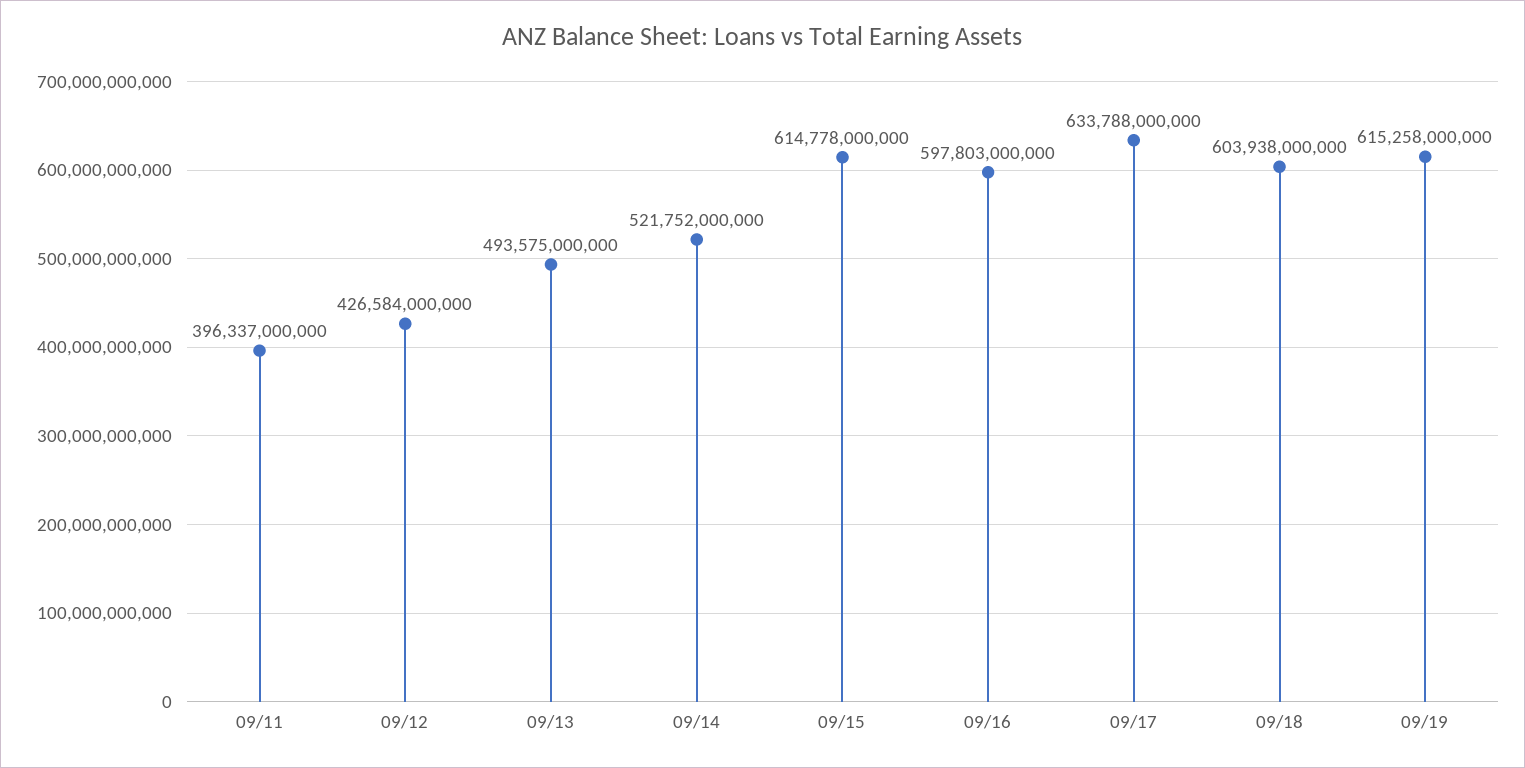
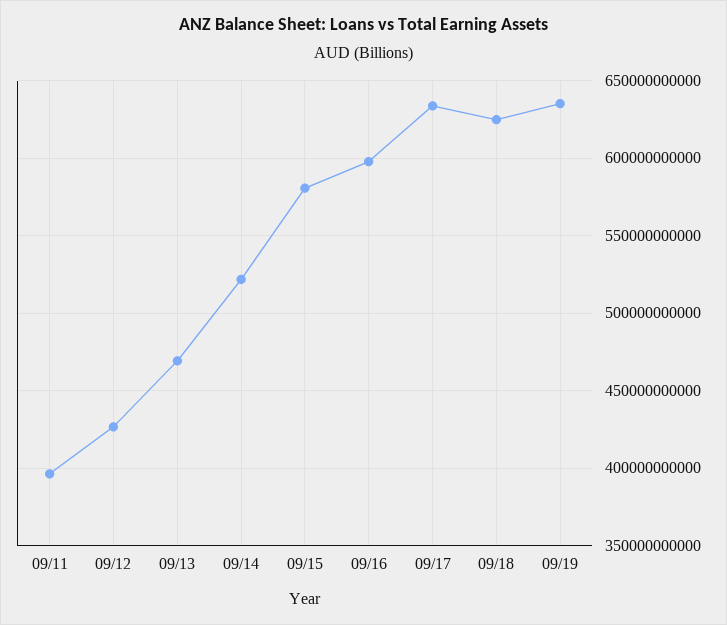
  {
    "09/11": 396337000000,
    "09/12": 426584000000,
-   "09/13": 493575000000,
+   "09/13": 470000000000,
    "09/14": 521752000000,
-   "09/15": 614778000000,
+   "09/15": 580000000000,
    "09/16": 597803000000,
    "09/17": 633788000000,
-   "09/18": 603938000000,
+   "09/18": 625000000000,
-   "09/19": 615258000000
+   "09/19": 635000000000
  }

